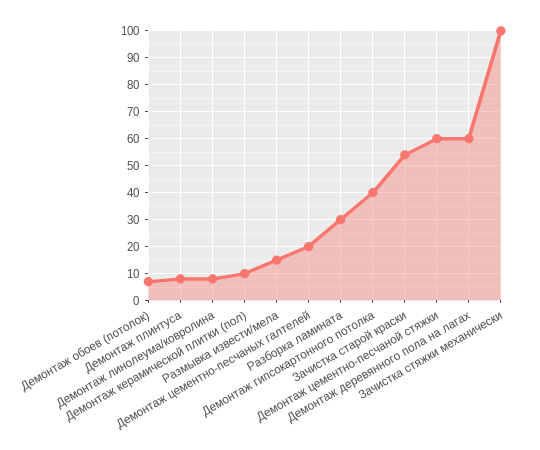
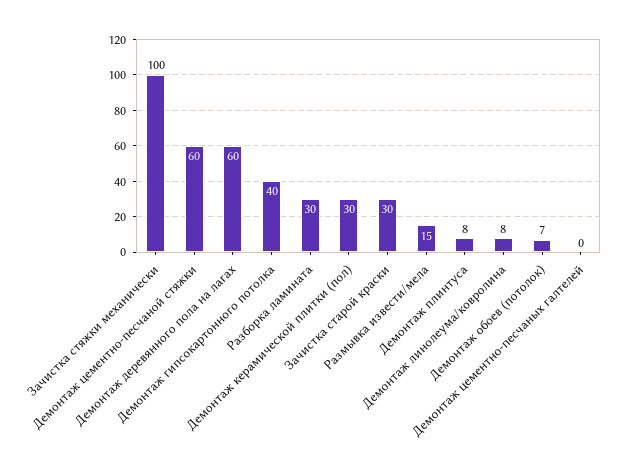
  {
    "Демонтаж обоев (потолок)": 7,
    "Демонтаж плинтуса": 8,
    "Демонтаж линолеума/ковролина": 8,
-   "Демонтаж керамической плитки (пол)": 10,
+   "Демонтаж керамической плитки (пол)": 30,
    "Размывка извести/мела": 15,
-   "Демонтаж цементно-песчаных галтелей": 20,
+   "Демонтаж цементно-песчаных галтелей": 0,
    "Разборка ламината": 30,
    "Демонтаж гипсокартонного потолка": 40,
-   "Зачистка старой краски": 55,
+   "Зачистка старой краски": 30,
    "Демонтаж цементно-песчаной стяжки": 60,
    "Демонтаж деревянного пола на лагах": 60,
    "Зачистка стяжки механически": 100
  }

